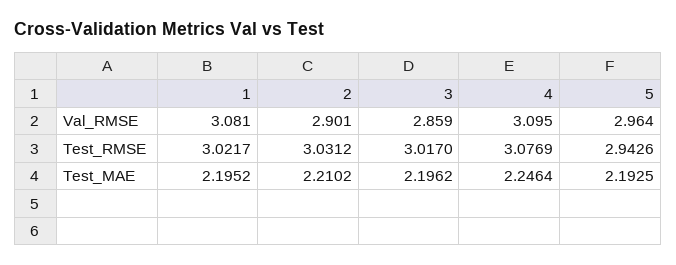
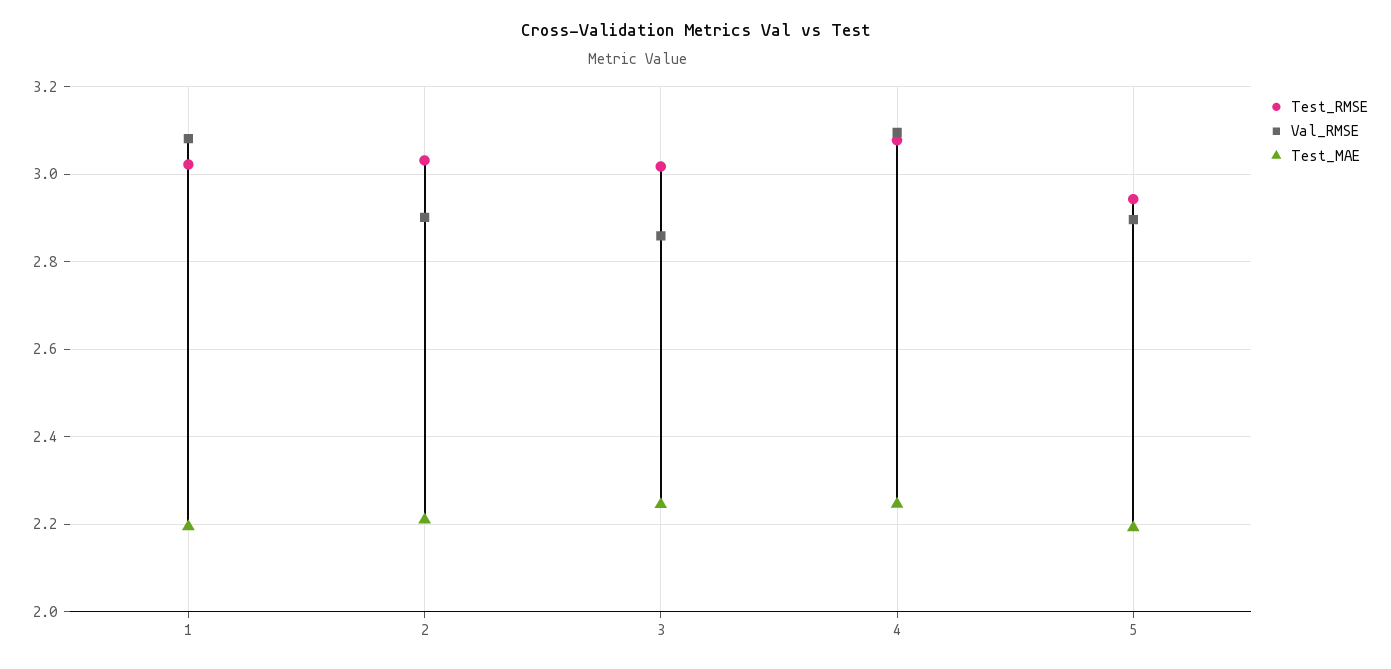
  {
    "Val_RMSE": {
      "1": 3.081,
      "2": 2.901,
      "3": 2.859,
      "4": 3.095,
-     "5": 2.964
+     "5": 2.9
    },
    "Test_RMSE": {
      "1": 3.0217,
      "2": 3.0312,
      "3": 3.017,
      "4": 3.0769,
      "5": 2.9426
    },
    "Test_MAE": {
      "1": 2.1952,
      "2": 2.2102,
-     "3": 2.1962,
+     "3": 2.24,
      "4": 2.2464,
      "5": 2.1925
    }
  }

